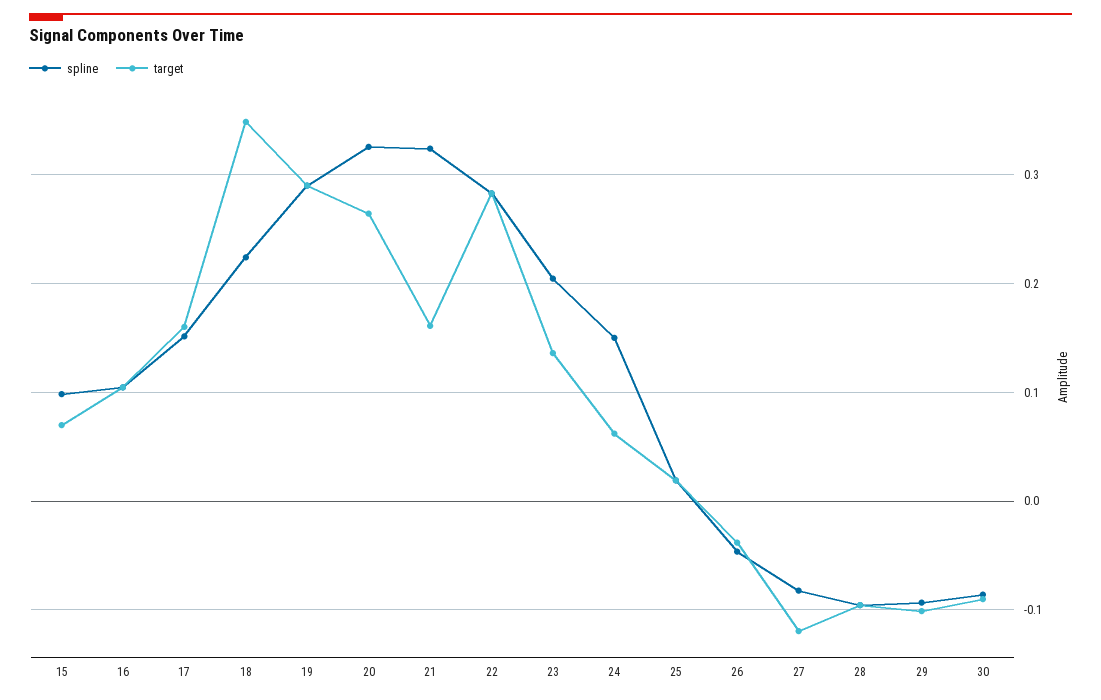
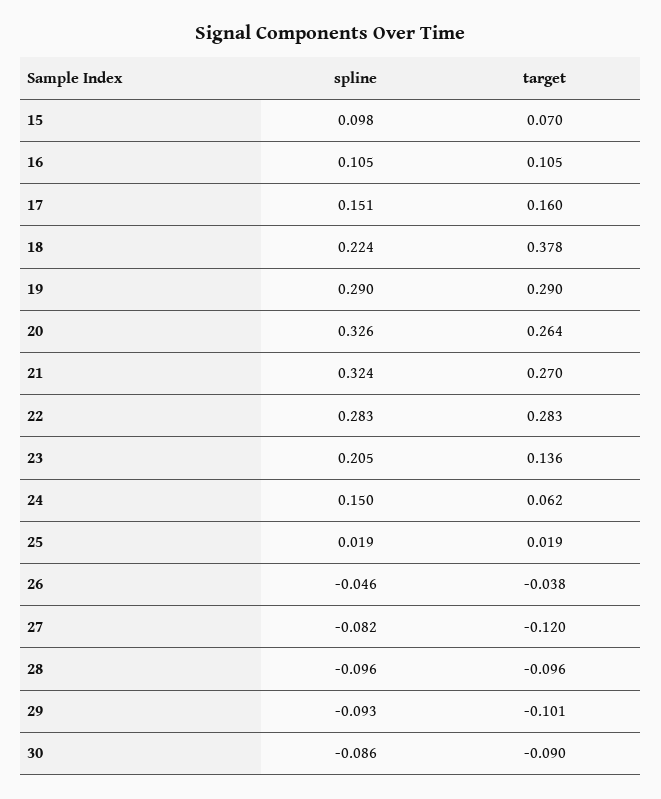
  {
    "spline": {
      "15": 0.098,
      "16": 0.105,
      "17": 0.151,
      "18": 0.224,
      "19": 0.29,
      "20": 0.326,
      "21": 0.324,
      "22": 0.283,
      "23": 0.205,
      "24": 0.15,
      "25": 0.019,
      "26": -0.046,
      "27": -0.082,
      "28": -0.096,
      "29": -0.093,
      "30": -0.086
    },
    "target": {
      "15": 0.07,
      "16": 0.105,
      "17": 0.16,
-     "18": 0.35,
+     "18": 0.378,
      "19": 0.29,
      "20": 0.264,
-     "21": 0.16,
+     "21": 0.27,
      "22": 0.283,
      "23": 0.136,
      "24": 0.062,
      "25": 0.019,
      "26": -0.038,
      "27": -0.12,
      "28": -0.096,
      "29": -0.101,
      "30": -0.09
    }
  }

